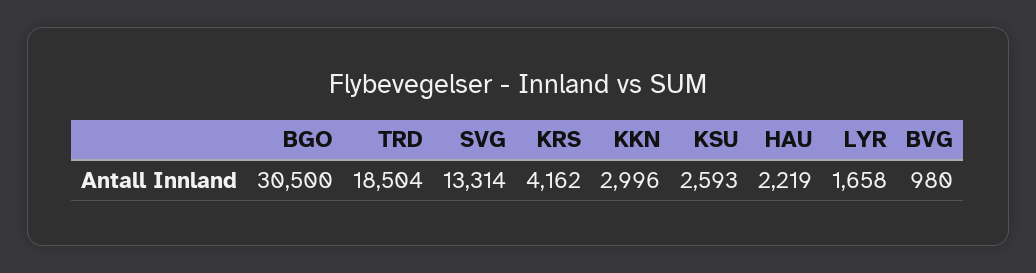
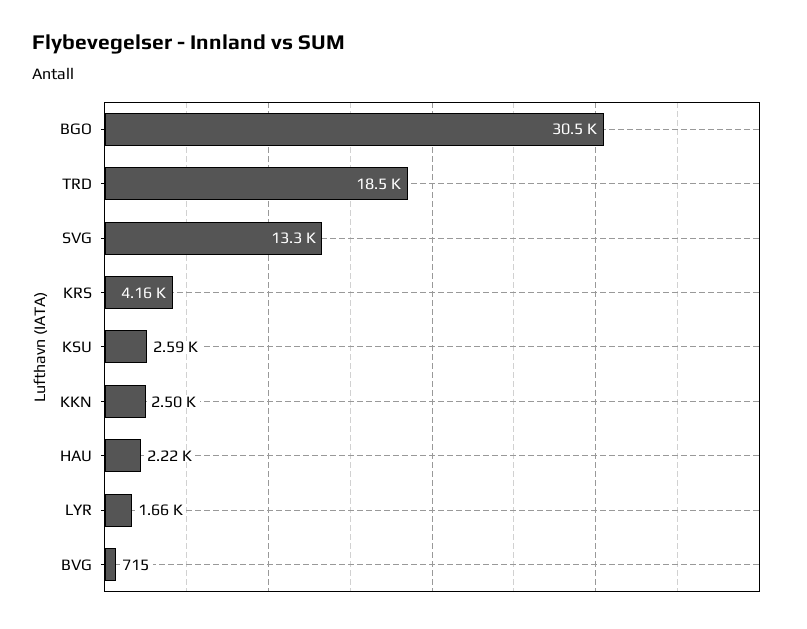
  {
    "BGO": 30500,
    "TRD": 18504,
    "SVG": 13314,
    "KRS": 4162,
-   "KKN": 2996,
+   "KKN": 2500,
    "KSU": 2593,
    "HAU": 2219,
    "LYR": 1658,
-   "BVG": 980
+   "BVG": 715
  }

